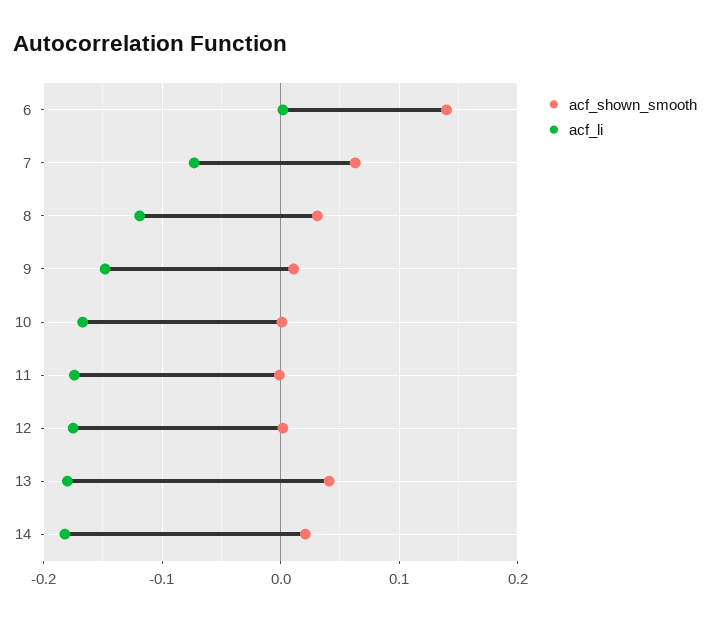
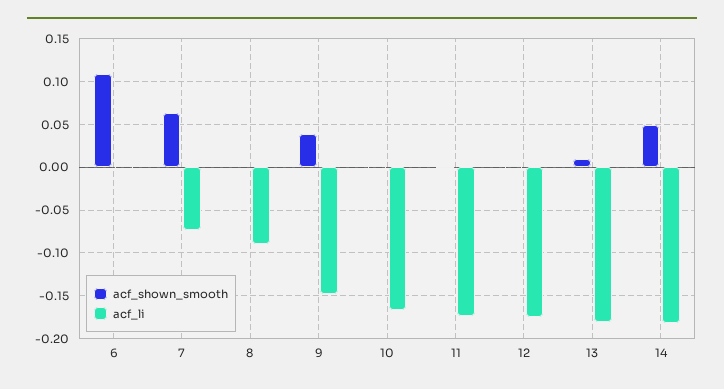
  {
    "acf_shown_smooth": {
-     "6": 0.14,
+     "6": 0.11,
      "7": 0.06,
-     "8": 0.03,
+     "8": 0,
-     "9": 0.01,
+     "9": 0.04,
      "10": 0,
      "11": 0,
      "12": 0,
-     "13": 0.04,
+     "13": 0.01,
-     "14": 0.02
+     "14": 0.05
    },
    "acf_li": {
      "6": 0,
      "7": -0.07,
-     "8": -0.12,
+     "8": -0.09,
      "9": -0.15,
      "10": -0.17,
      "11": -0.17,
      "12": -0.18,
      "13": -0.18,
      "14": -0.18
    }
  }

